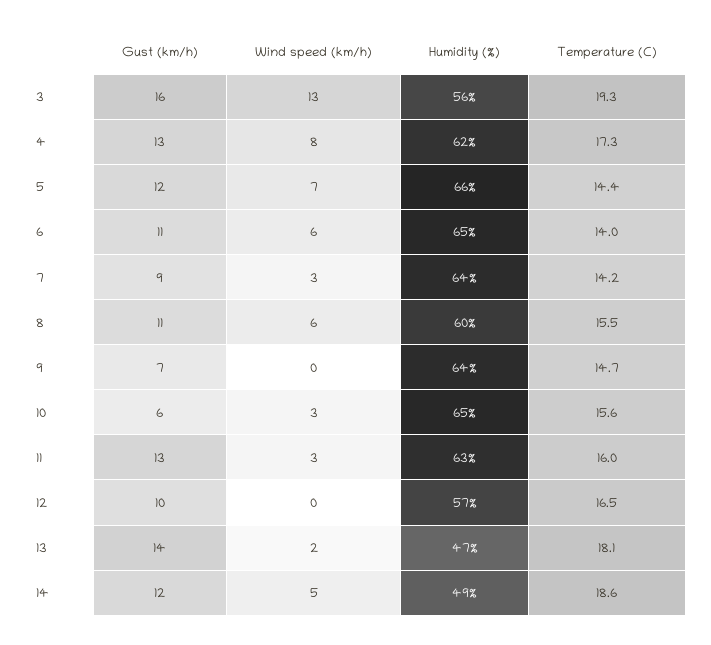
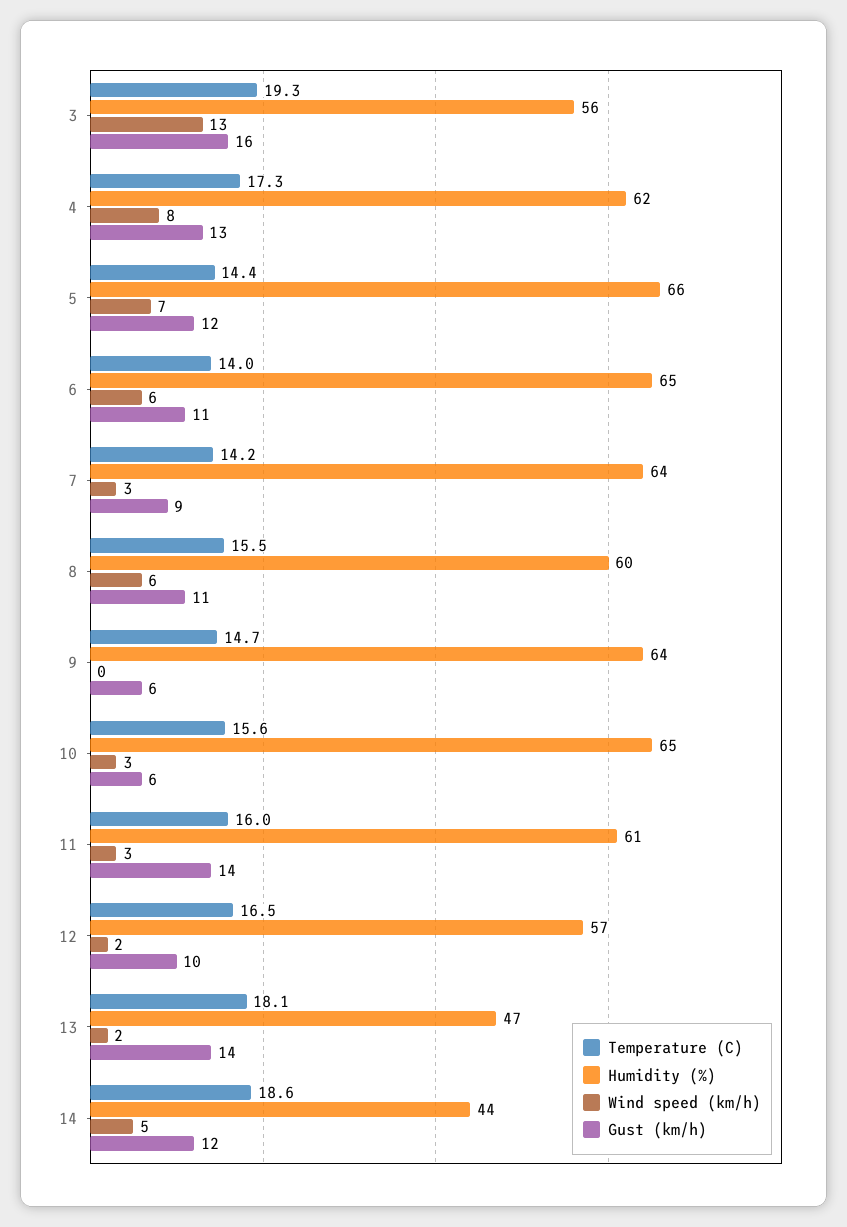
  {
    "Gust (km/h)": {
      "3": 16,
      "4": 13,
      "5": 12,
      "6": 11,
      "7": 9,
      "8": 11,
-     "9": 7,
+     "9": 6,
      "10": 6,
-     "11": 13,
+     "11": 14,
      "12": 10,
      "13": 14,
      "14": 12
    },
    "Wind speed (km/h)": {
      "3": 13,
      "4": 8,
      "5": 7,
      "6": 6,
      "7": 3,
      "8": 6,
      "9": 0,
      "10": 3,
      "11": 3,
-     "12": 0,
+     "12": 2,
      "13": 2,
      "14": 5
    },
    "Humidity (%)": {
      "3": 56,
      "4": 62,
      "5": 66,
      "6": 65,
      "7": 64,
      "8": 60,
      "9": 64,
      "10": 65,
-     "11": 63,
+     "11": 61,
      "12": 57,
      "13": 47,
-     "14": 49
+     "14": 44
    },
    "Temperature (C)": {
      "3": 19.3,
      "4": 17.3,
      "5": 14.4,
      "6": 14,
      "7": 14.2,
      "8": 15.5,
      "9": 14.7,
      "10": 15.6,
      "11": 16,
      "12": 16.5,
      "13": 18.1,
      "14": 18.6
    }
  }

